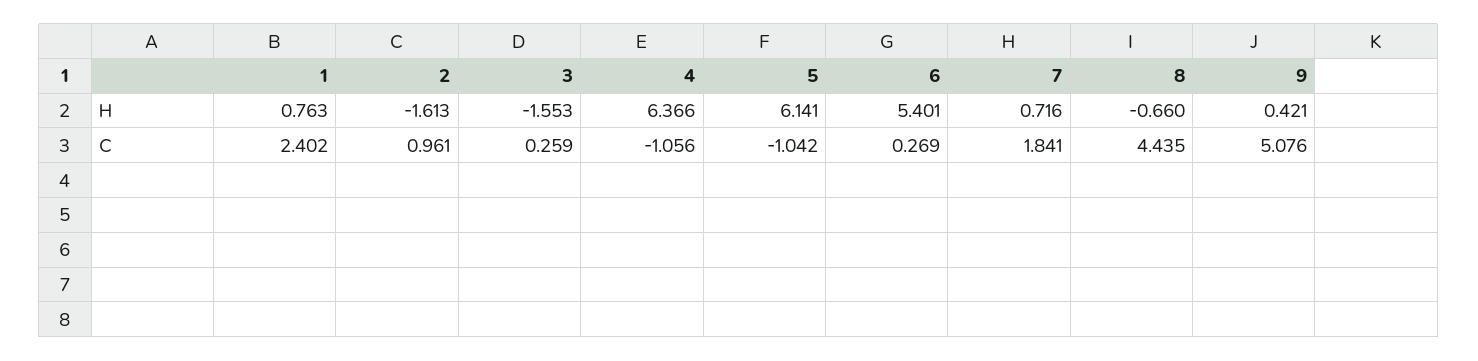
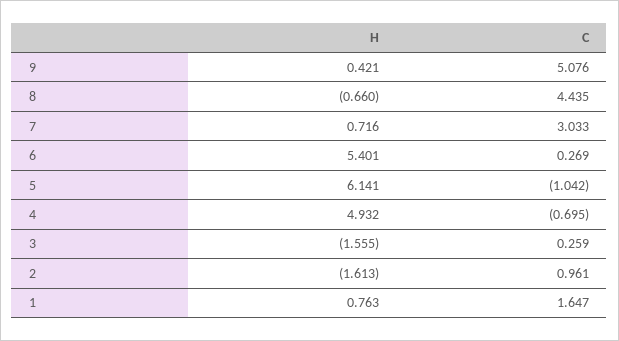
  {
    "1": {
      "H": 0.763,
-     "C": 2.402
+     "C": 1.647
    },
    "2": {
      "H": -1.613,
      "C": 0.961
    },
    "3": {
-     "H": -1.553,
+     "H": -1.555,
      "C": 0.259
    },
    "4": {
-     "H": 6.366,
+     "H": 4.932,
-     "C": -1.056
+     "C": -0.695
    },
    "5": {
      "H": 6.141,
      "C": -1.042
    },
    "6": {
      "H": 5.401,
      "C": 0.269
    },
    "7": {
      "H": 0.716,
-     "C": 1.841
+     "C": 3.033
    },
    "8": {
      "H": -0.66,
      "C": 4.435
    },
    "9": {
      "H": 0.421,
      "C": 5.076
    }
  }

